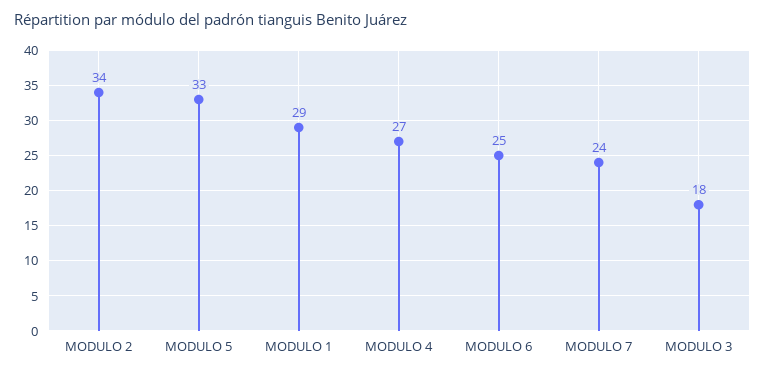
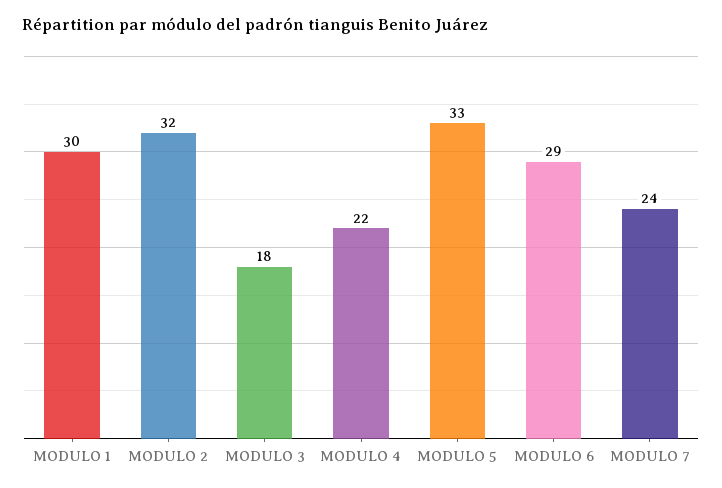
  {
-   "MODULO 2": 34,
+   "MODULO 2": 32,
    "MODULO 5": 33,
-   "MODULO 1": 29,
+   "MODULO 1": 30,
-   "MODULO 4": 27,
+   "MODULO 4": 22,
-   "MODULO 6": 25,
+   "MODULO 6": 29,
    "MODULO 7": 24,
    "MODULO 3": 18
  }

